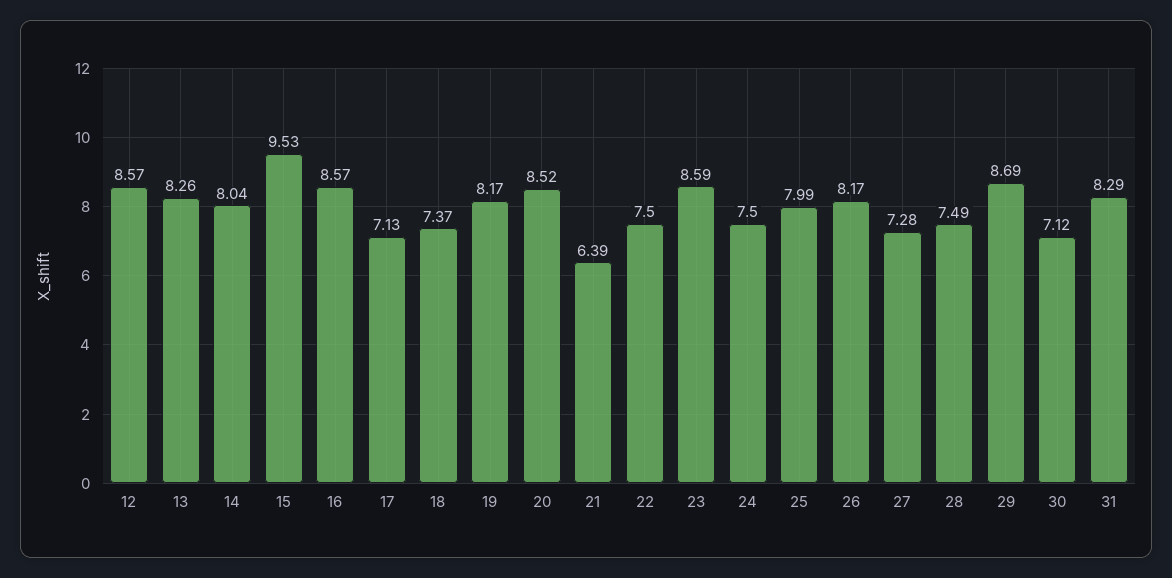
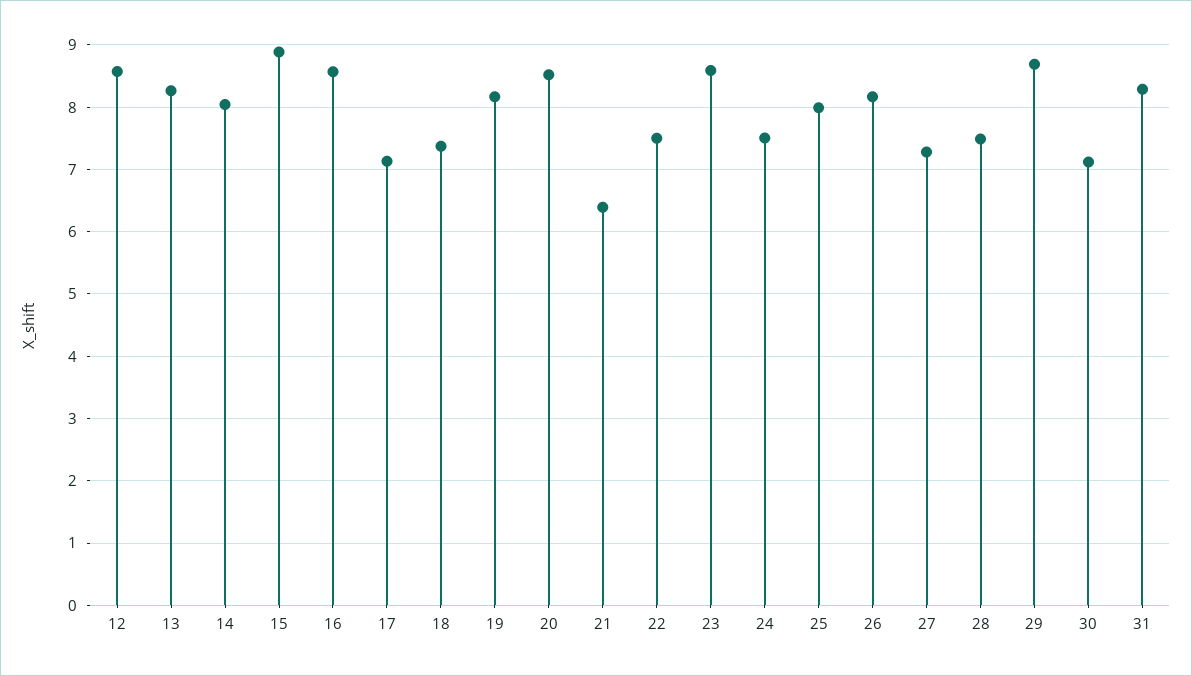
  {
    "12": 8.57,
    "13": 8.26,
    "14": 8.04,
-   "15": 9.53,
+   "15": 8.9,
    "16": 8.57,
    "17": 7.13,
    "18": 7.37,
    "19": 8.17,
    "20": 8.52,
    "21": 6.39,
    "22": 7.5,
    "23": 8.59,
    "24": 7.5,
    "25": 7.99,
    "26": 8.17,
    "27": 7.28,
    "28": 7.49,
    "29": 8.69,
    "30": 7.12,
    "31": 8.29
  }

